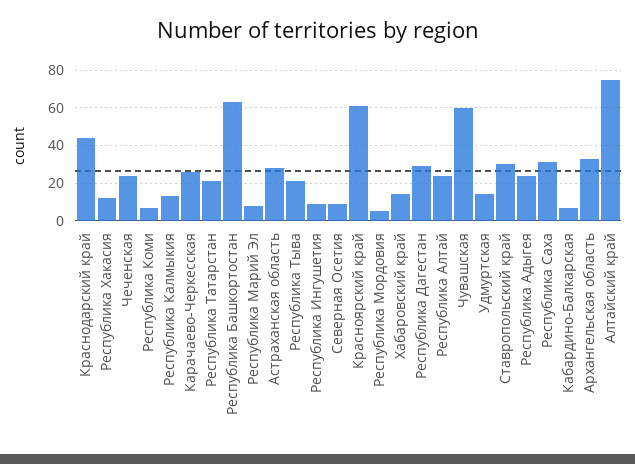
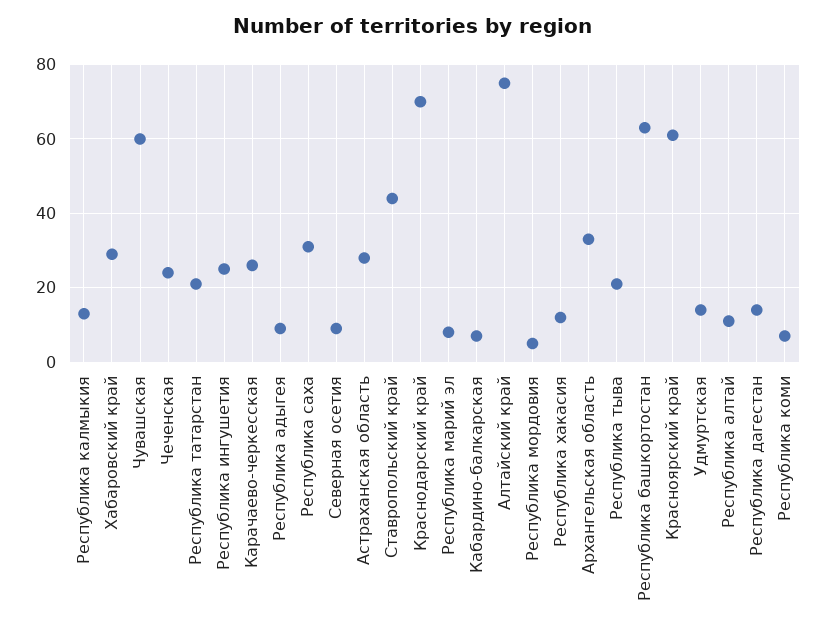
  {
-   "Краснодарский край": 45,
+   "Краснодарский край": 70,
    "Республика Хакасия": 10,
    "Чеченская": 25,
    "Республика Коми": 5,
    "Республика Калмыкия": 15,
    "Карачаево-Черкесская": 25,
    "Республика Татарстан": 20,
    "Республика Башкортостан": 65,
    "Республика Марий Эл": 10,
    "Астраханская область": 30,
    "Республика Тыва": 20,
-   "Республика Ингушетия": 10,
+   "Республика Ингушетия": 25,
    "Северная Осетия": 10,
    "Красноярский край": 60,
    "Республика Мордовия": 5,
-   "Хабаровский край": 15,
+   "Хабаровский край": 30,
-   "Республика Дагестан": 30,
+   "Республика Дагестан": 15,
-   "Республика Алтай": 25,
+   "Республика Алтай": 10,
    "Чувашская": 60,
    "Удмуртская": 15,
-   "Ставропольский край": 30,
+   "Ставропольский край": 45,
-   "Республика Адыгея": 25,
+   "Республика Адыгея": 10,
    "Республика Саха": 30,
    "Кабардино-Балкарская": 5,
    "Архангельская область": 35,
    "Алтайский край": 75
  }

